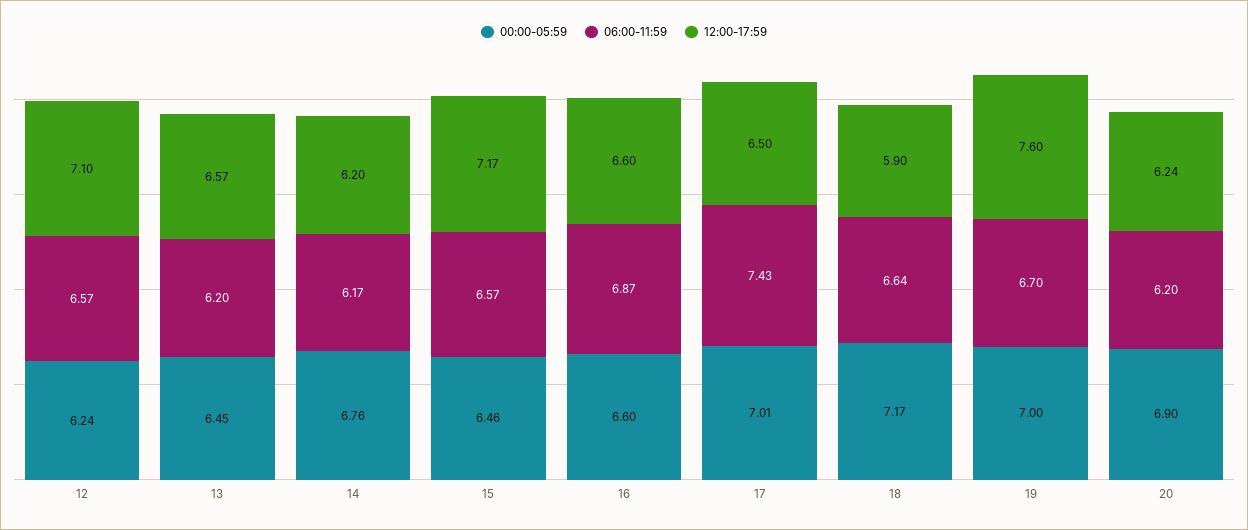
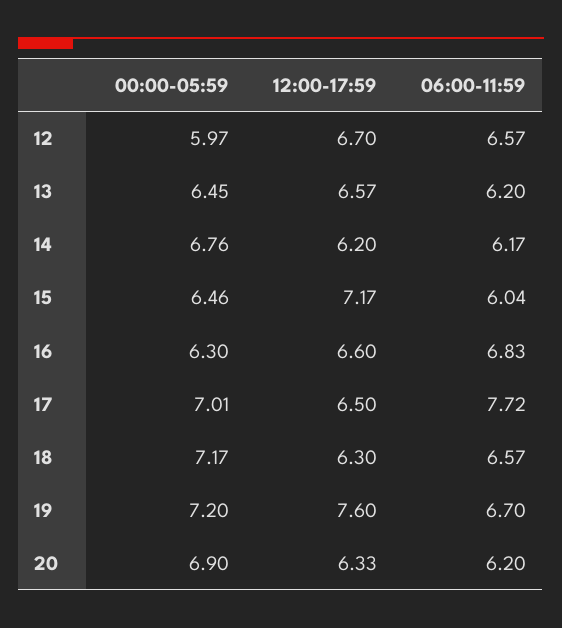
  {
    "00:00-05:59": {
-     "12": 6.24,
+     "12": 5.97,
      "13": 6.45,
      "14": 6.76,
      "15": 6.46,
-     "16": 6.6,
+     "16": 6.3,
      "17": 7.01,
      "18": 7.17,
-     "19": 7,
+     "19": 7.2,
      "20": 6.9
    },
    "06:00-11:59": {
      "12": 6.57,
      "13": 6.2,
      "14": 6.17,
-     "15": 6.57,
+     "15": 6.04,
-     "16": 6.87,
+     "16": 6.83,
-     "17": 7.43,
+     "17": 7.72,
-     "18": 6.64,
+     "18": 6.57,
      "19": 6.7,
      "20": 6.2
    },
    "12:00-17:59": {
-     "12": 7.1,
+     "12": 6.7,
      "13": 6.57,
      "14": 6.2,
      "15": 7.17,
      "16": 6.6,
      "17": 6.5,
-     "18": 5.9,
+     "18": 6.3,
      "19": 7.6,
-     "20": 6.24
+     "20": 6.33
    }
  }

